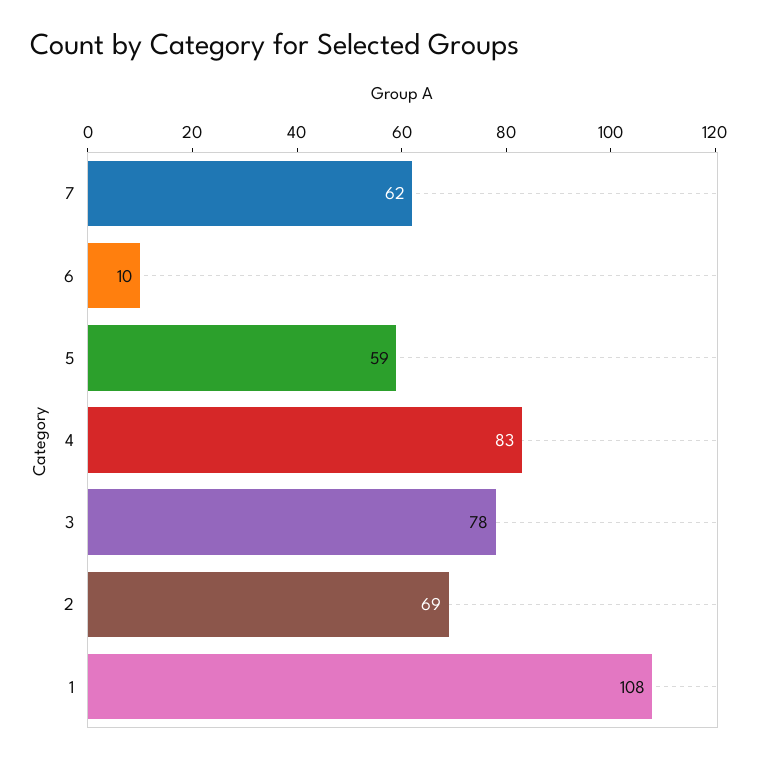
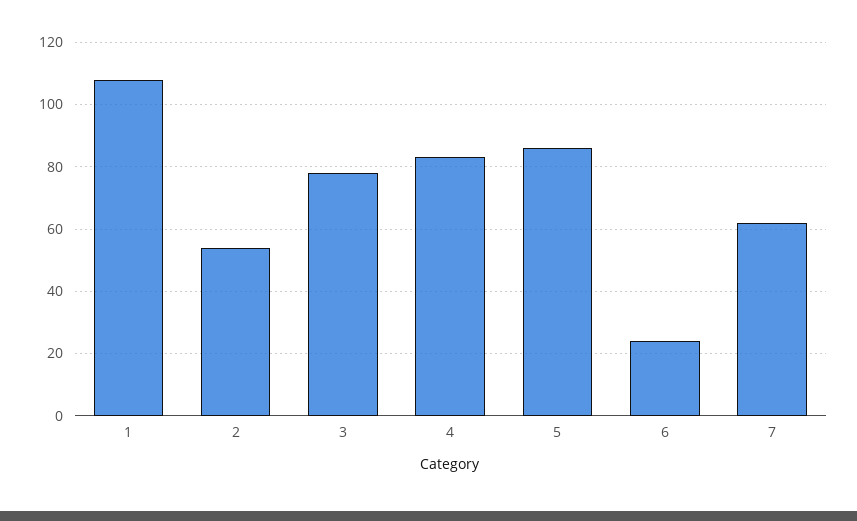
  {
    "7": 62,
-   "6": 10,
+   "6": 25,
-   "5": 59,
+   "5": 85,
    "4": 83,
    "3": 78,
-   "2": 69,
+   "2": 55,
    "1": 108
  }

